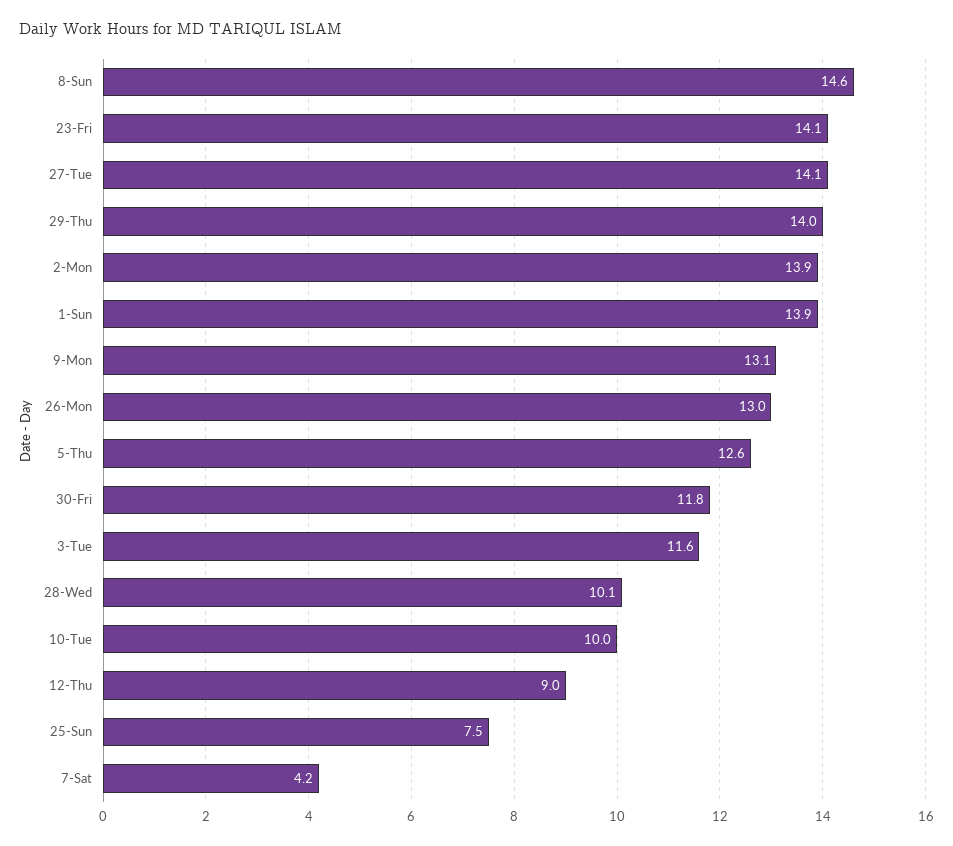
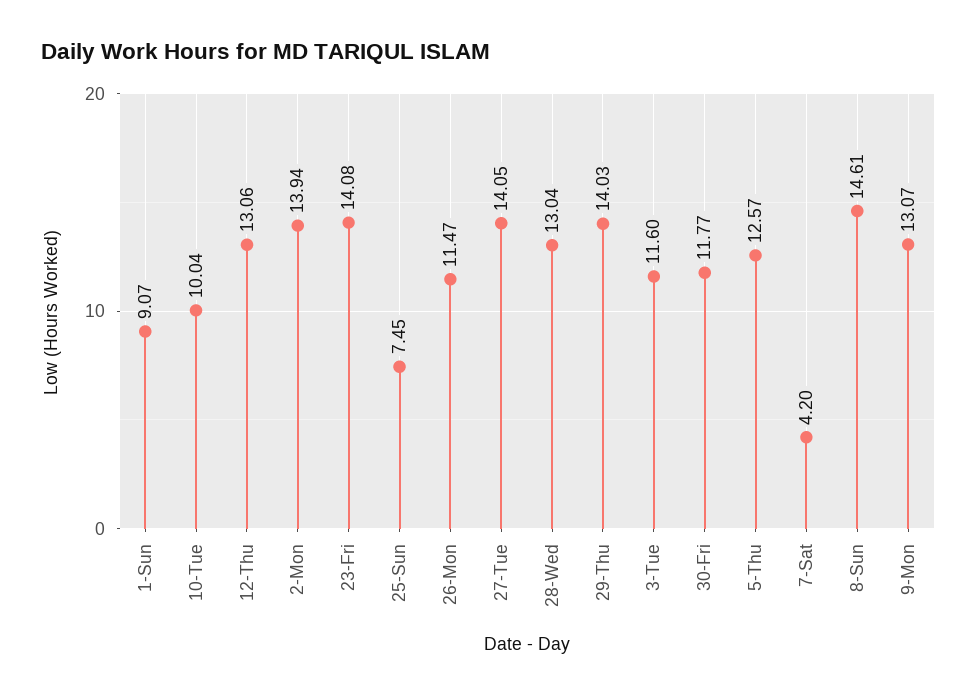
  {
    "8-Sun": 14.61,
    "23-Fri": 14.08,
    "27-Tue": 14.05,
    "29-Thu": 14.03,
    "2-Mon": 13.94,
-   "1-Sun": 13.9,
+   "1-Sun": 9.07,
    "9-Mon": 13.07,
-   "26-Mon": 13,
+   "26-Mon": 11.47,
    "5-Thu": 12.57,
    "30-Fri": 11.77,
    "3-Tue": 11.6,
-   "28-Wed": 10.1,
+   "28-Wed": 13.04,
    "10-Tue": 10.04,
-   "12-Thu": 9,
+   "12-Thu": 13.06,
    "25-Sun": 7.45,
    "7-Sat": 4.2
  }

